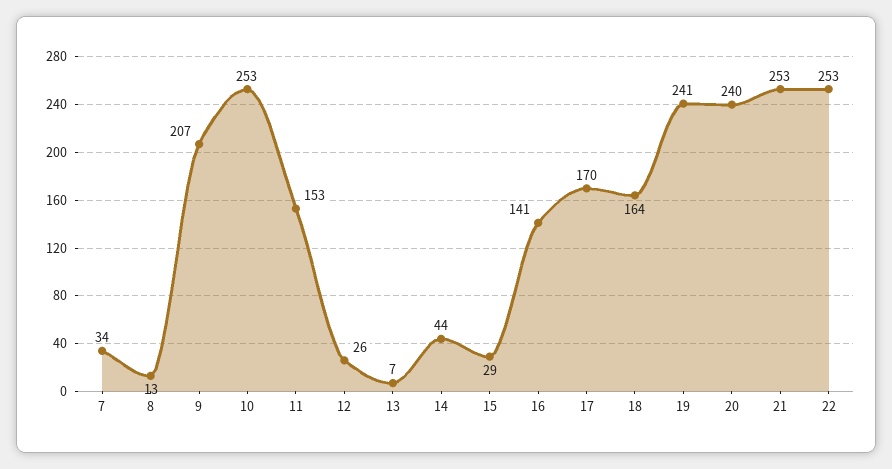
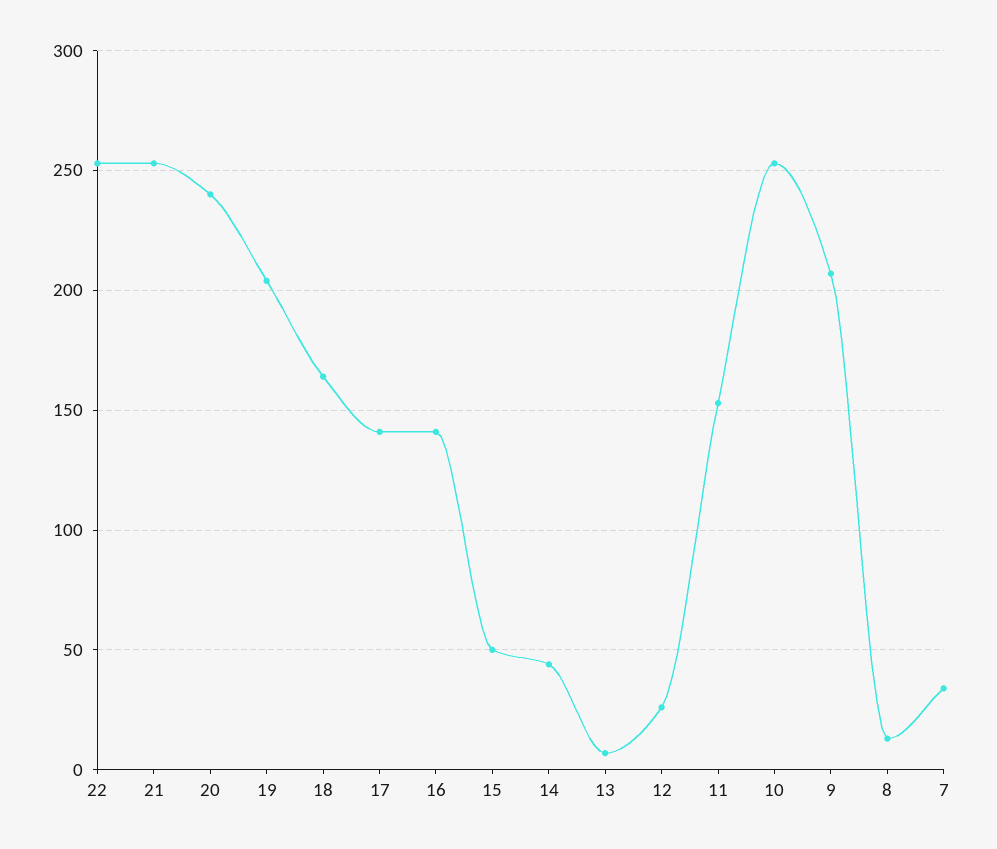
  {
    "7": 34,
    "8": 13,
    "9": 207,
    "10": 253,
    "11": 153,
    "12": 26,
    "13": 7,
    "14": 44,
-   "15": 29,
+   "15": 50,
    "16": 141,
-   "17": 170,
+   "17": 140,
    "18": 164,
-   "19": 241,
+   "19": 205,
    "20": 240,
    "21": 253,
    "22": 253
  }

